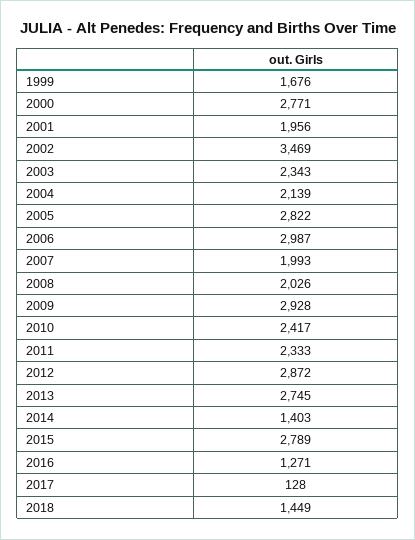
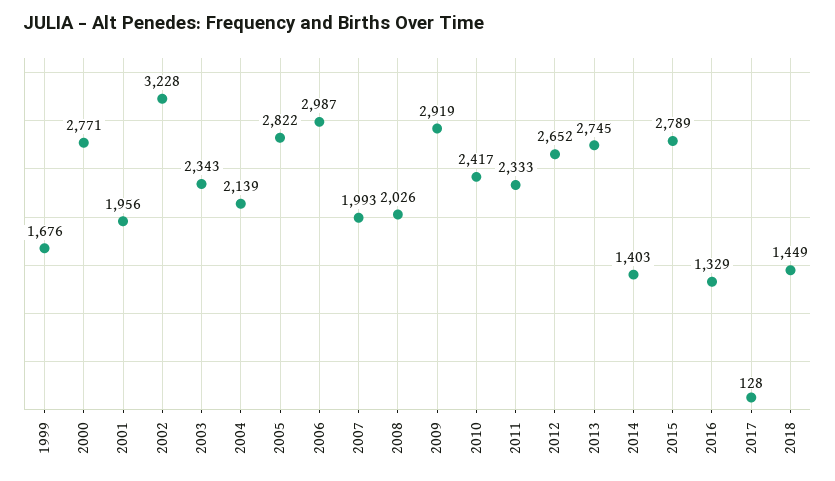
  {
    "1999": 1676,
    "2000": 2771,
    "2001": 1956,
-   "2002": 3469,
+   "2002": 3228,
    "2003": 2343,
    "2004": 2139,
    "2005": 2822,
    "2006": 2987,
    "2007": 1993,
    "2008": 2026,
-   "2009": 2928,
+   "2009": 2919,
    "2010": 2417,
    "2011": 2333,
-   "2012": 2872,
+   "2012": 2652,
    "2013": 2745,
    "2014": 1403,
    "2015": 2789,
-   "2016": 1271,
+   "2016": 1329,
    "2017": 128,
    "2018": 1449
  }

